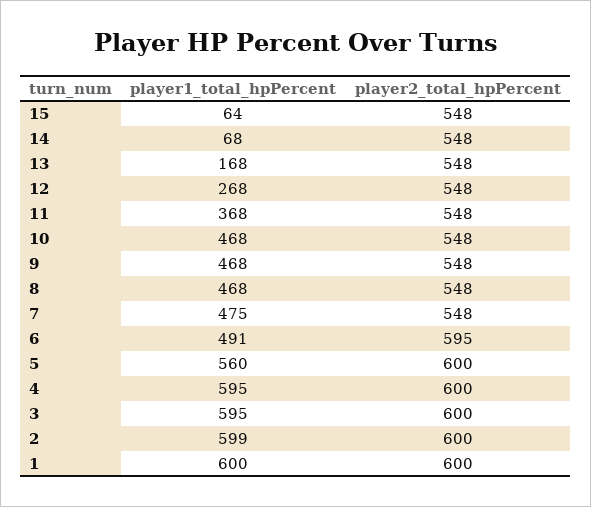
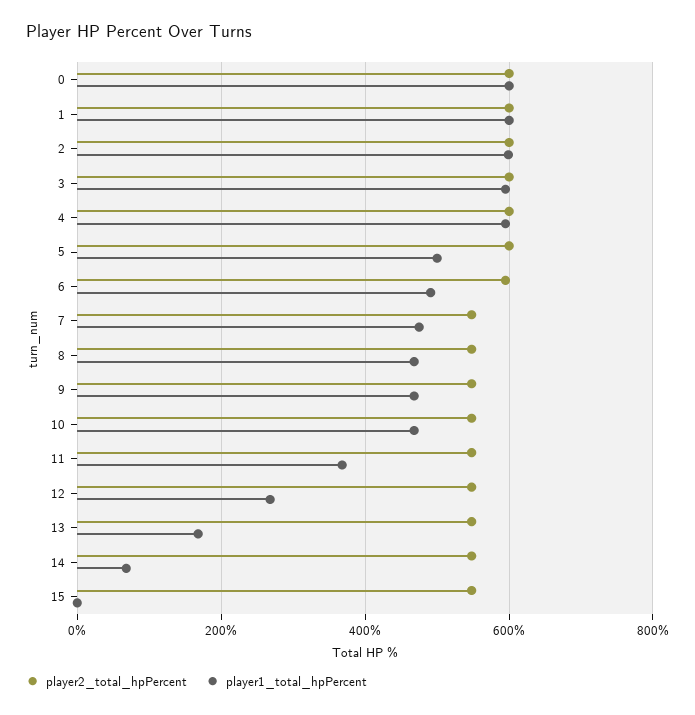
  {
    "player1_total_hpPercent": {
-     "15": 64,
+     "15": 0,
      "14": 68,
      "13": 168,
      "12": 268,
      "11": 368,
      "10": 468,
      "9": 468,
      "8": 468,
      "7": 475,
      "6": 491,
-     "5": 560,
+     "5": 500,
      "4": 595,
      "3": 595,
      "2": 599,
-     "1": 600
+     "1": 600,
+     "0": 600
    },
    "player2_total_hpPercent": {
      "15": 548,
      "14": 548,
      "13": 548,
      "12": 548,
      "11": 548,
      "10": 548,
      "9": 548,
      "8": 548,
      "7": 548,
      "6": 595,
      "5": 600,
      "4": 600,
      "3": 600,
      "2": 600,
-     "1": 600
+     "1": 600,
+     "0": 600
    }
  }

